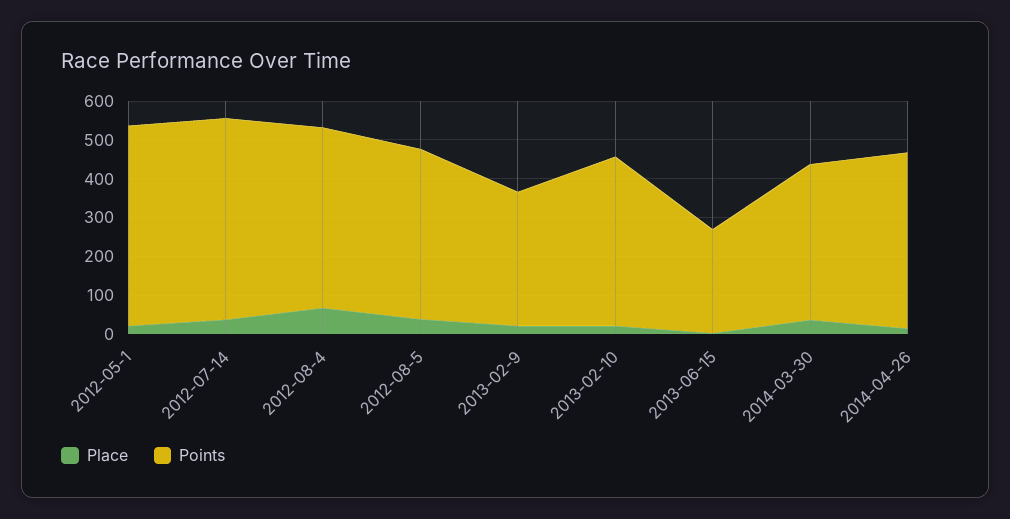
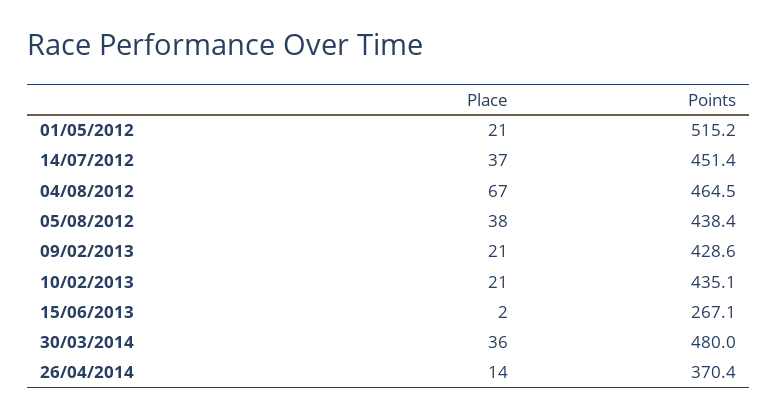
  {
    "Place": {
      "2012-05-1": 21,
      "2012-07-14": 37,
      "2012-08-4": 67,
      "2012-08-5": 38,
      "2013-02-9": 21,
      "2013-02-10": 21,
      "2013-06-15": 2,
      "2014-03-30": 36,
      "2014-04-26": 14
    },
    "Points": {
      "2012-05-1": 515.2,
-     "2012-07-14": 525,
+     "2012-07-14": 451.4,
      "2012-08-4": 464.5,
      "2012-08-5": 438.4,
-     "2013-02-9": 350,
+     "2013-02-9": 428.6,
      "2013-02-10": 435.1,
      "2013-06-15": 267.1,
-     "2014-03-30": 400,
+     "2014-03-30": 480,
-     "2014-04-26": 450
+     "2014-04-26": 370.4
    }
  }

